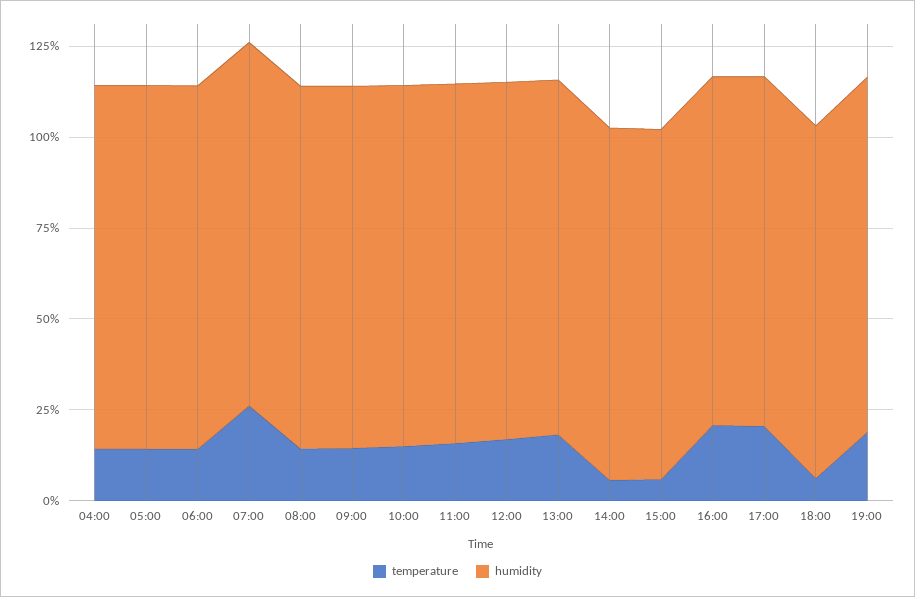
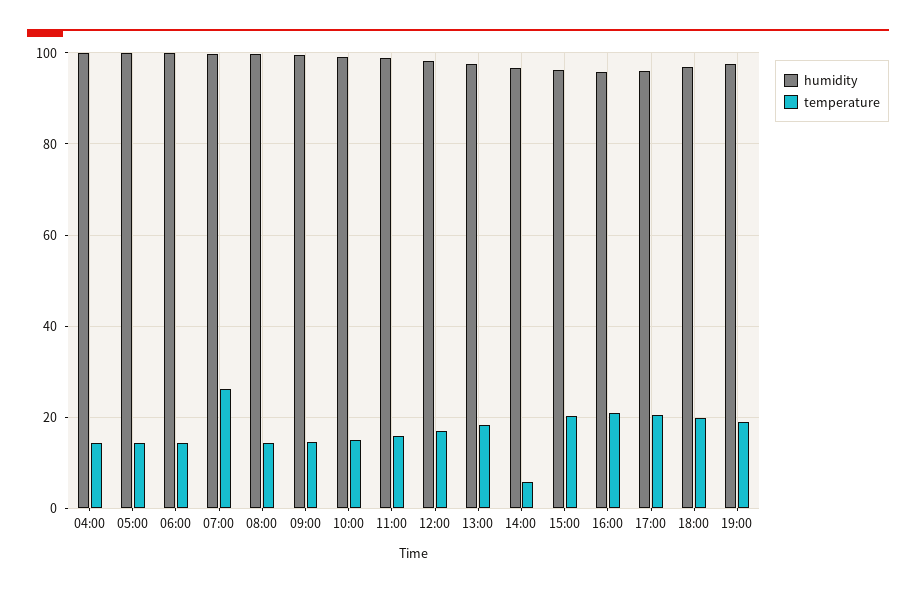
  {
    "temperature": {
      "04:00": 14,
      "05:00": 14,
      "06:00": 14,
      "07:00": 26,
      "08:00": 14,
      "09:00": 14,
      "10:00": 16,
      "11:00": 16,
      "12:00": 16,
      "13:00": 18,
      "14:00": 6,
-     "15:00": 5,
+     "15:00": 20,
      "16:00": 20,
      "17:00": 20,
-     "18:00": 5,
+     "18:00": 20,
      "19:00": 18
    },
    "humidity": {
      "04:00": 100,
      "05:00": 100,
      "06:00": 100,
      "07:00": 100,
      "08:00": 100,
      "09:00": 100,
      "10:00": 100,
      "11:00": 98,
      "12:00": 98,
      "13:00": 98,
      "14:00": 96,
      "15:00": 96,
      "16:00": 96,
      "17:00": 96,
      "18:00": 96,
      "19:00": 98
    }
  }

